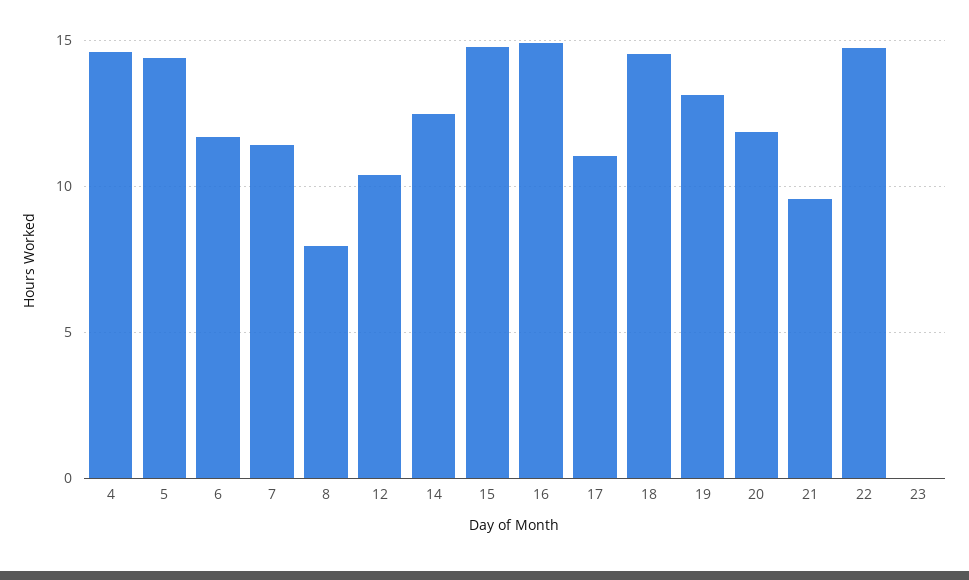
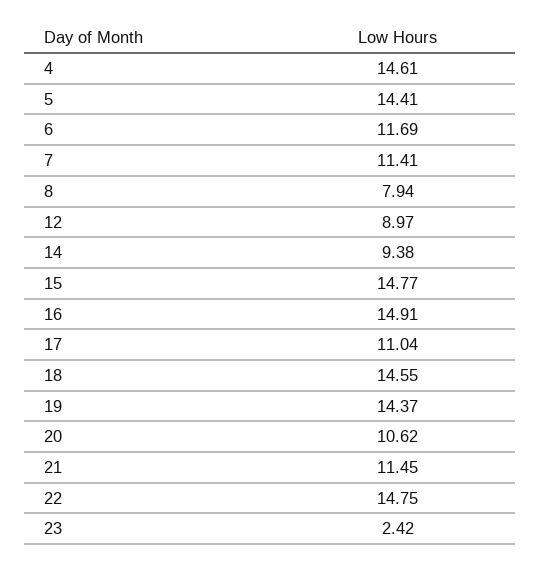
  {
    "4": 14.61,
    "5": 14.41,
    "6": 11.69,
    "7": 11.41,
    "8": 7.94,
-   "12": 10.5,
+   "12": 8.97,
-   "14": 12.5,
+   "14": 9.38,
    "15": 14.77,
    "16": 14.91,
    "17": 11.04,
    "18": 14.55,
-   "19": 13,
+   "19": 14.37,
-   "20": 12,
+   "20": 10.62,
-   "21": 9.5,
+   "21": 11.45,
    "22": 14.75,
-   "23": 0
+   "23": 2.42
  }

